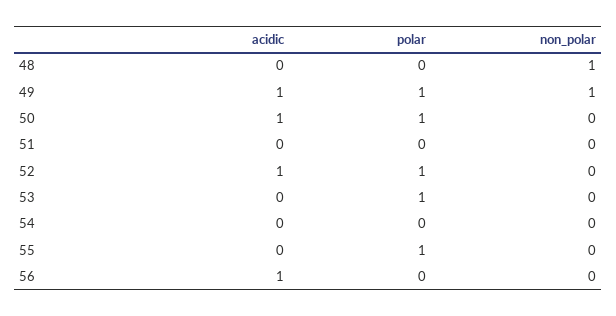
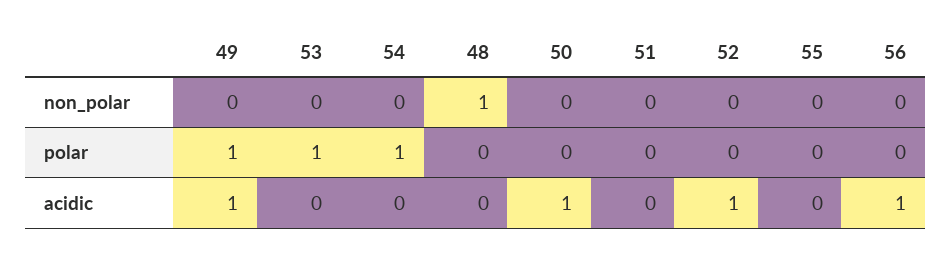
  {
    "acidic": {
      "48": 0,
      "49": 1,
      "50": 1,
      "51": 0,
      "52": 1,
      "53": 0,
      "54": 0,
      "55": 0,
      "56": 1
    },
    "polar": {
      "48": 0,
      "49": 1,
-     "50": 1,
+     "50": 0,
      "51": 0,
-     "52": 1,
+     "52": 0,
      "53": 1,
-     "54": 0,
+     "54": 1,
-     "55": 1,
+     "55": 0,
      "56": 0
    },
    "non_polar": {
      "48": 1,
-     "49": 1,
+     "49": 0,
      "50": 0,
      "51": 0,
      "52": 0,
      "53": 0,
      "54": 0,
      "55": 0,
      "56": 0
    }
  }

